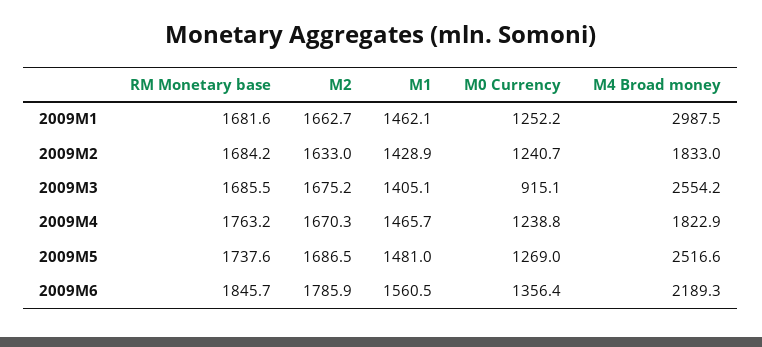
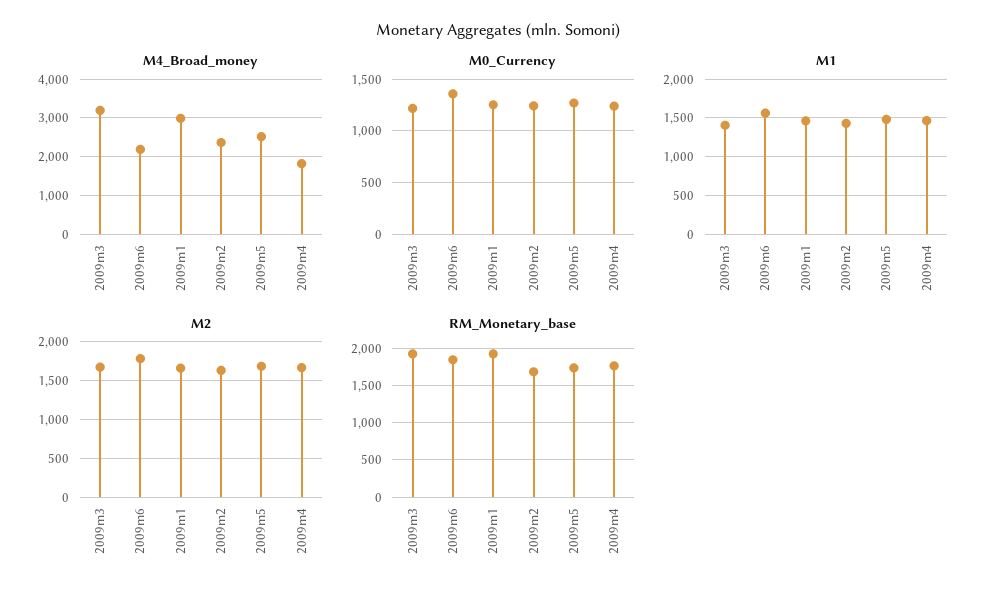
  {
    "RM Monetary base": {
-     "2009M1": 1681.6,
+     "2009M1": 1900,
      "2009M2": 1684.2,
-     "2009M3": 1685.5,
+     "2009M3": 1900,
      "2009M4": 1763.2,
      "2009M5": 1737.6,
      "2009M6": 1845.7
    },
    "M2": {
      "2009M1": 1662.7,
      "2009M2": 1633,
      "2009M3": 1675.2,
      "2009M4": 1670.3,
      "2009M5": 1686.5,
      "2009M6": 1785.9
    },
    "M1": {
      "2009M1": 1462.1,
      "2009M2": 1428.9,
      "2009M3": 1405.1,
      "2009M4": 1465.7,
      "2009M5": 1481,
      "2009M6": 1560.5
    },
    "M0 Currency": {
      "2009M1": 1252.2,
      "2009M2": 1240.7,
-     "2009M3": 915.1,
+     "2009M3": 1200,
      "2009M4": 1238.8,
      "2009M5": 1269,
      "2009M6": 1356.4
    },
    "M4 Broad money": {
      "2009M1": 2987.5,
-     "2009M2": 1833,
+     "2009M2": 2400,
-     "2009M3": 2554.2,
+     "2009M3": 3200,
      "2009M4": 1822.9,
      "2009M5": 2516.6,
      "2009M6": 2189.3
    }
  }

